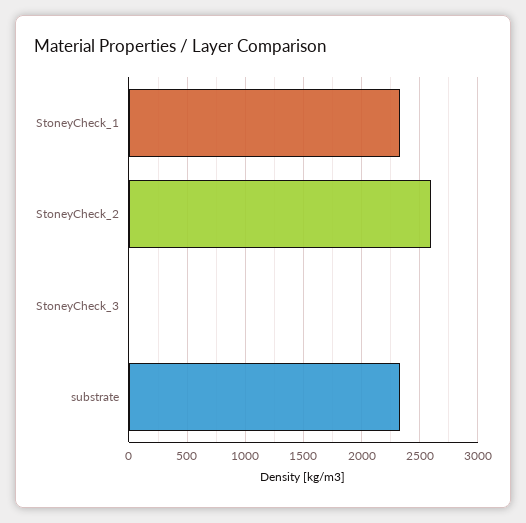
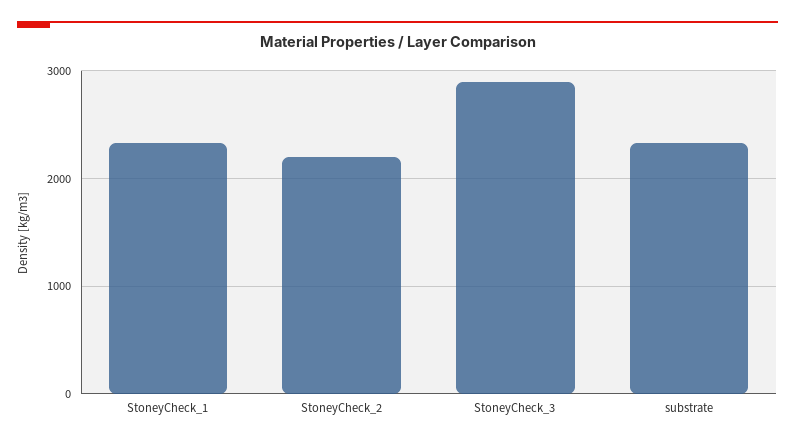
  {
    "StoneyCheck_1": 2300,
-   "StoneyCheck_2": 2600,
+   "StoneyCheck_2": 2200,
-   "StoneyCheck_3": 0,
+   "StoneyCheck_3": 2900,
    "substrate": 2300
  }

